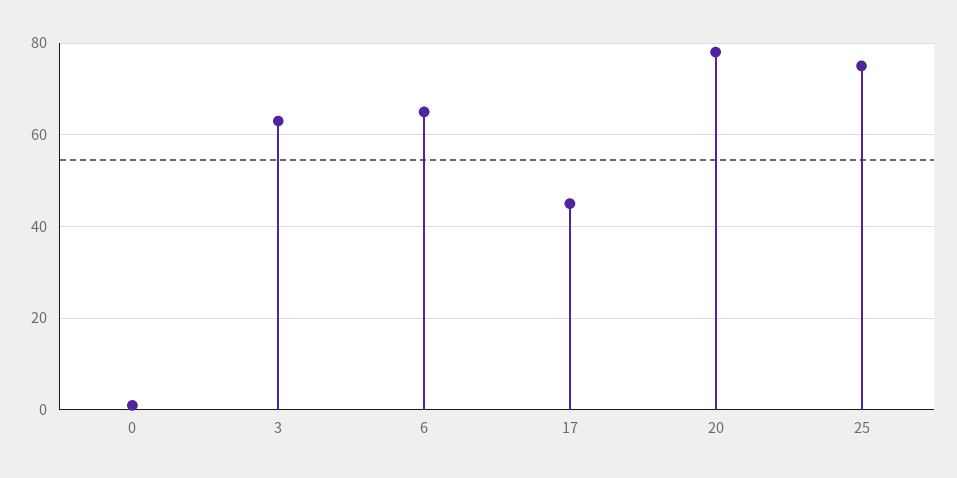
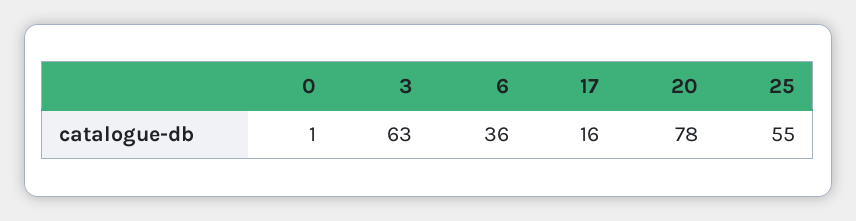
  {
    "0": 1,
    "3": 63,
-   "6": 65,
+   "6": 36,
-   "17": 45,
+   "17": 16,
    "20": 78,
-   "25": 75
+   "25": 55
  }

